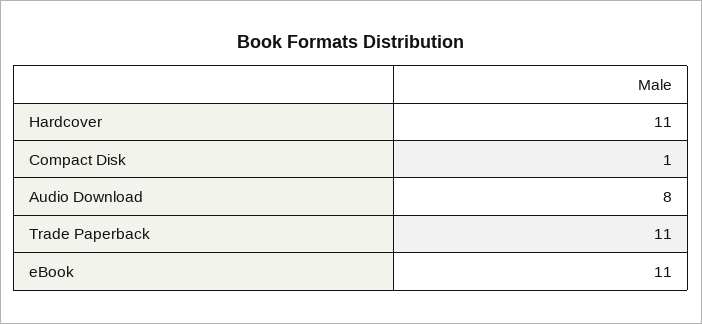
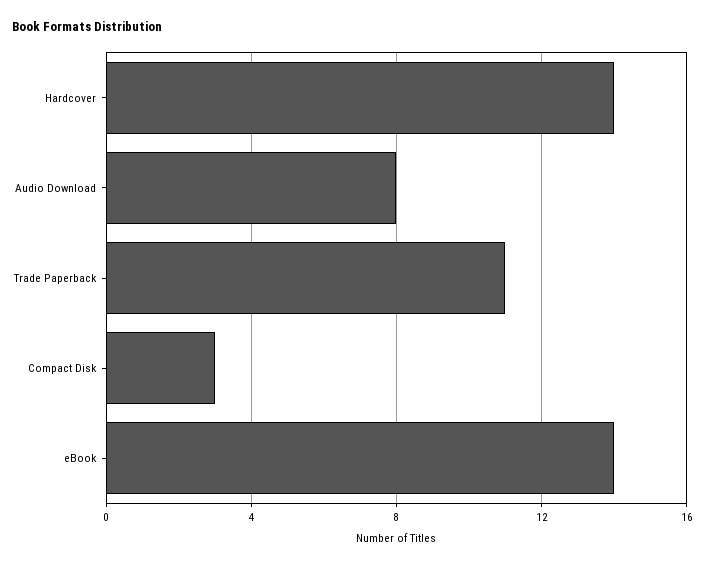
  {
-   "Hardcover": 11,
+   "Hardcover": 14,
-   "Compact Disk": 1,
+   "Compact Disk": 3,
    "Audio Download": 8,
    "Trade Paperback": 11,
-   "eBook": 11
+   "eBook": 14
  }

